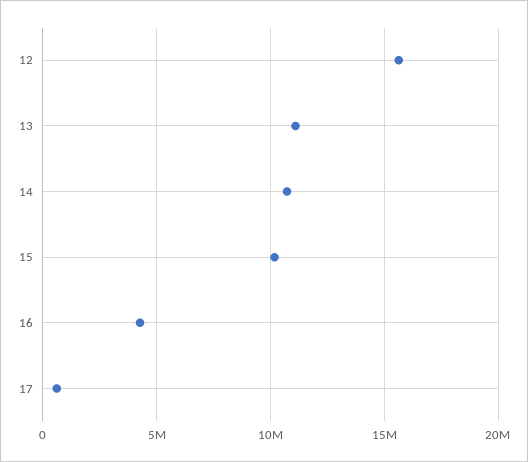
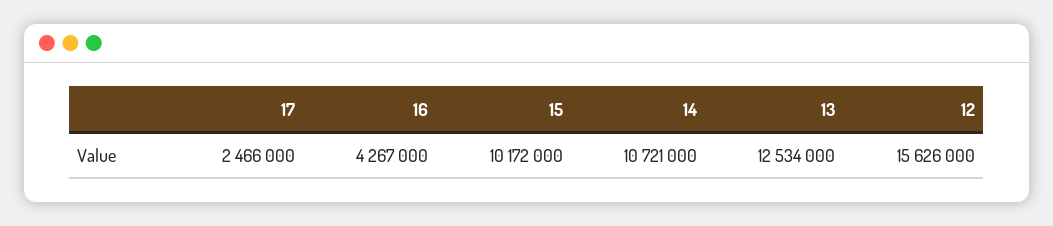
  {
    "12": 15626000,
-   "13": 11000000,
+   "13": 12534000,
    "14": 10721000,
    "15": 10172000,
    "16": 4267000,
-   "17": 500000
+   "17": 2466000
  }

